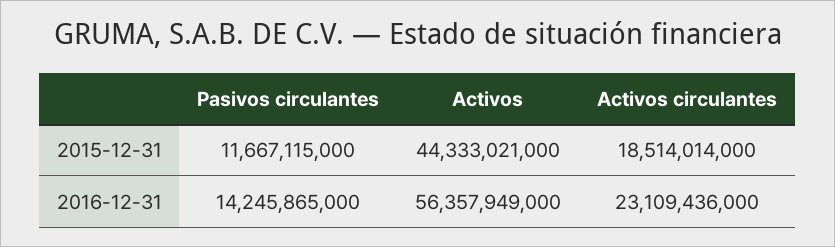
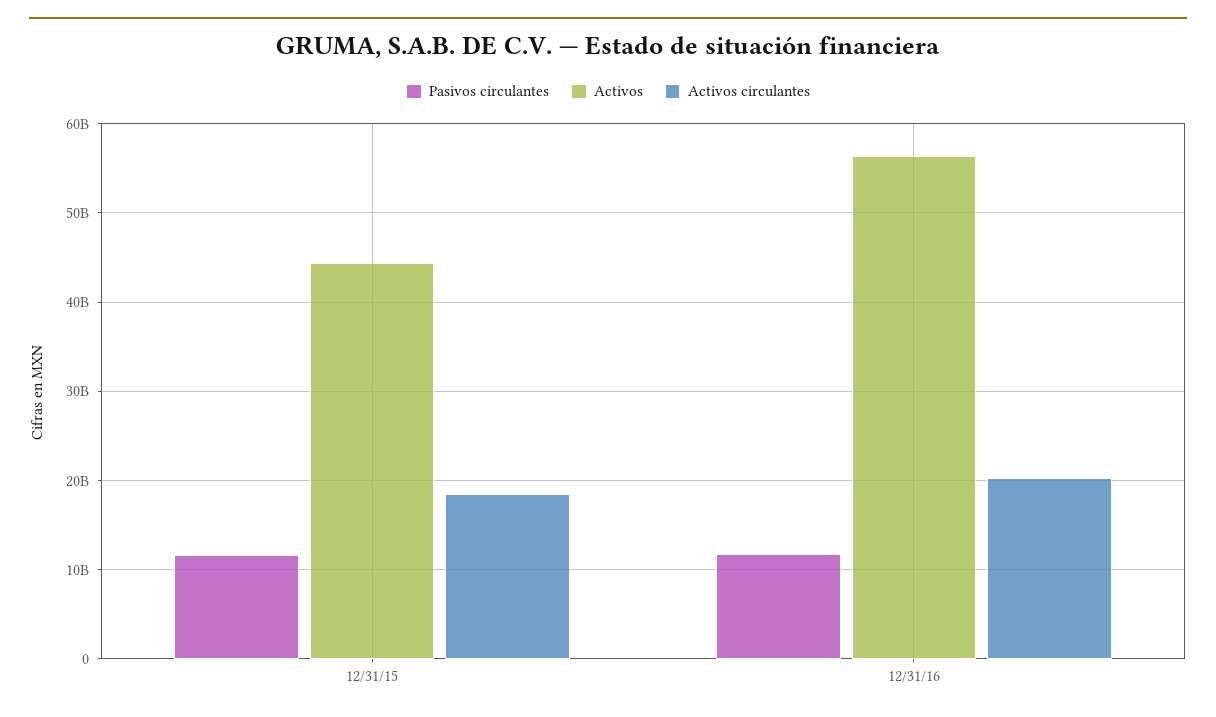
  {
    "Pasivos circulantes": {
      "2015-12-31": 11667115000,
-     "2016-12-31": 14245865000
+     "2016-12-31": 12000000000
    },
    "Activos": {
      "2015-12-31": 44333021000,
      "2016-12-31": 56357949000
    },
    "Activos circulantes": {
      "2015-12-31": 18514014000,
-     "2016-12-31": 23109436000
+     "2016-12-31": 20000000000
    }
  }

